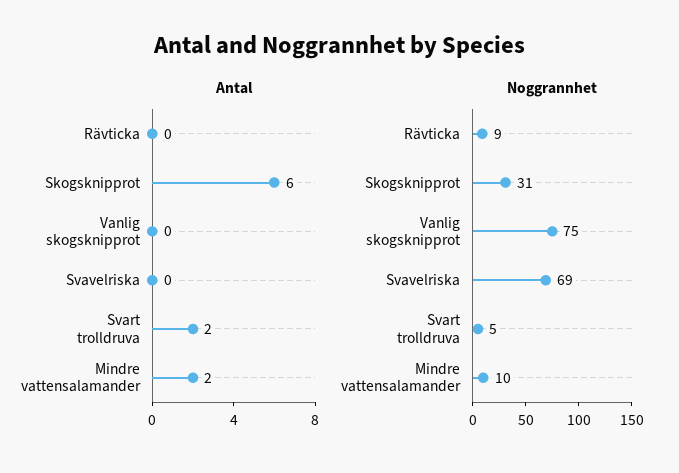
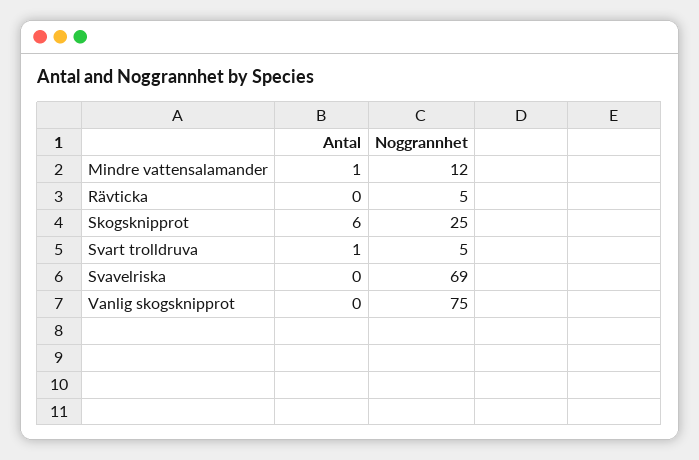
  {
    "Antal": {
      "Rävticka": 0,
      "Skogsknipprot": 6,
      "Vanlig skogsknipprot": 0,
      "Svavelriska": 0,
-     "Svart trolldruva": 2,
+     "Svart trolldruva": 1,
-     "Mindre vattensalamander": 2
+     "Mindre vattensalamander": 1
    },
    "Noggrannhet": {
-     "Rävticka": 9,
+     "Rävticka": 5,
-     "Skogsknipprot": 31,
+     "Skogsknipprot": 25,
      "Vanlig skogsknipprot": 75,
      "Svavelriska": 69,
      "Svart trolldruva": 5,
-     "Mindre vattensalamander": 10
+     "Mindre vattensalamander": 12
    }
  }

